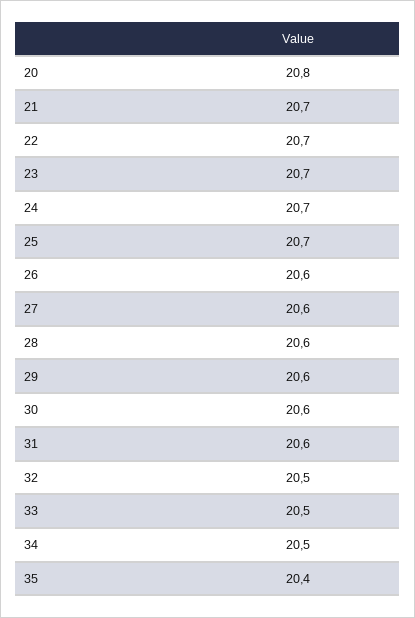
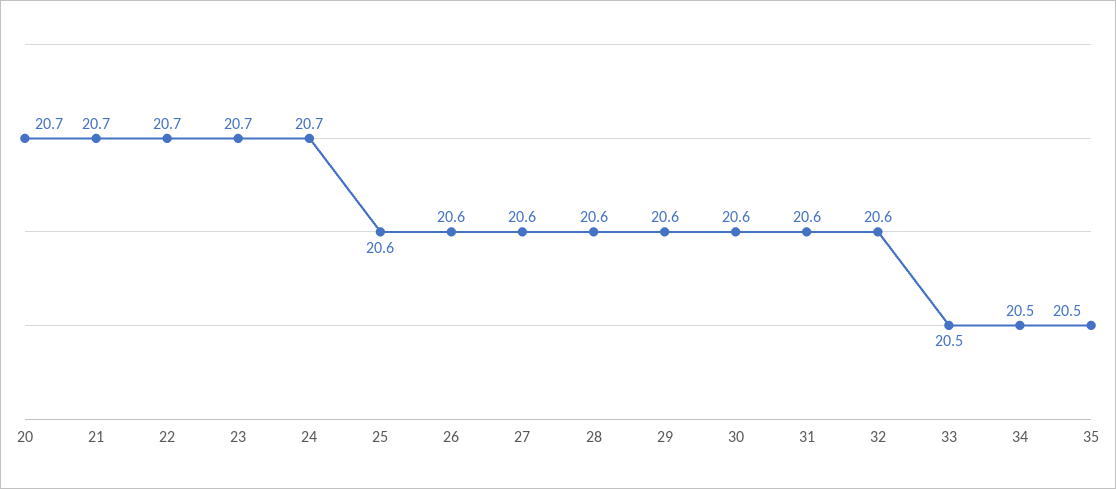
  {
-   "20": 20.8,
+   "20": 20.7,
    "21": 20.7,
    "22": 20.7,
    "23": 20.7,
    "24": 20.7,
-   "25": 20.7,
+   "25": 20.6,
    "26": 20.6,
    "27": 20.6,
    "28": 20.6,
    "29": 20.6,
    "30": 20.6,
    "31": 20.6,
-   "32": 20.5,
+   "32": 20.6,
    "33": 20.5,
    "34": 20.5,
-   "35": 20.4
+   "35": 20.5
  }

